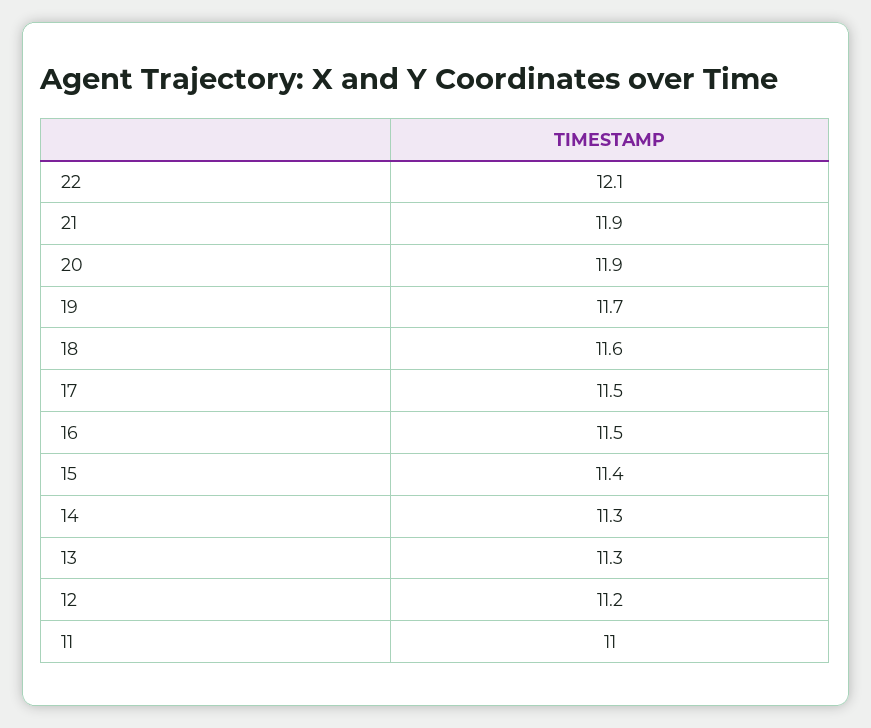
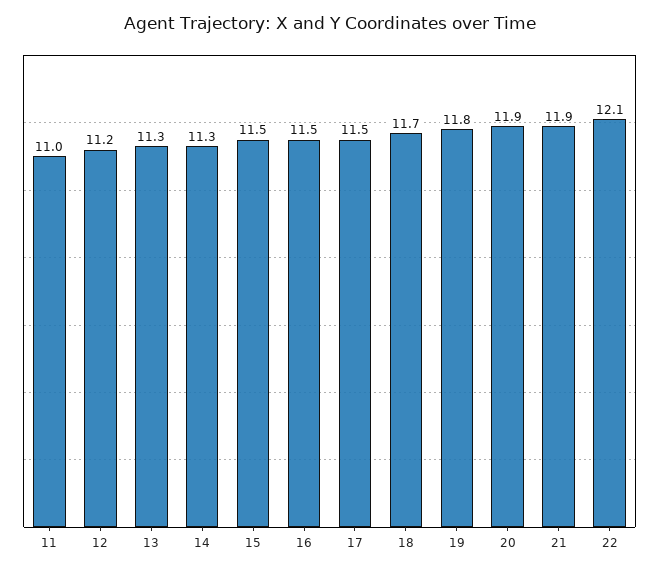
  {
    "22": 12.1,
    "21": 11.9,
    "20": 11.9,
-   "19": 11.7,
+   "19": 11.8,
-   "18": 11.6,
+   "18": 11.7,
    "17": 11.5,
    "16": 11.5,
-   "15": 11.4,
+   "15": 11.5,
    "14": 11.3,
    "13": 11.3,
    "12": 11.2,
    "11": 11
  }

